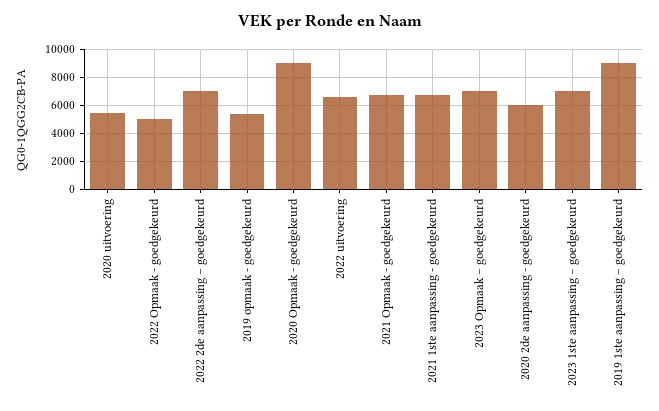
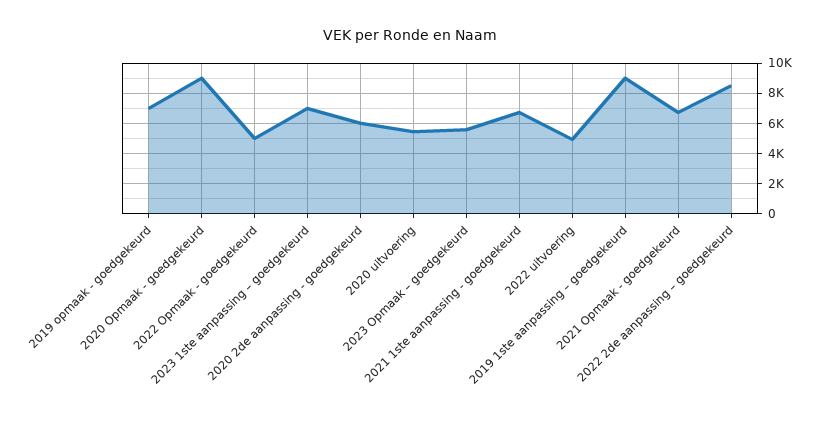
  {
    "2020 uitvoering": 5500,
    "2022 Opmaak - goedgekeurd": 5000,
-   "2022 2de aanpassing – goedgekeurd": 7000,
+   "2022 2de aanpassing – goedgekeurd": 8500,
-   "2019 opmaak - goedgekeurd": 5500,
+   "2019 opmaak - goedgekeurd": 7000,
    "2020 Opmaak - goedgekeurd": 9000,
-   "2022 uitvoering": 6500,
+   "2022 uitvoering": 5000,
    "2021 Opmaak - goedgekeurd": 6500,
    "2021 1ste aanpassing - goedgekeurd": 6500,
-   "2023 Opmaak – goedgekeurd": 7000,
+   "2023 Opmaak – goedgekeurd": 5500,
    "2020 2de aanpassing - goedgekeurd": 6000,
    "2023 1ste aanpassing – goedgekeurd": 7000,
    "2019 1ste aanpassing – goedgekeurd": 9000
  }

